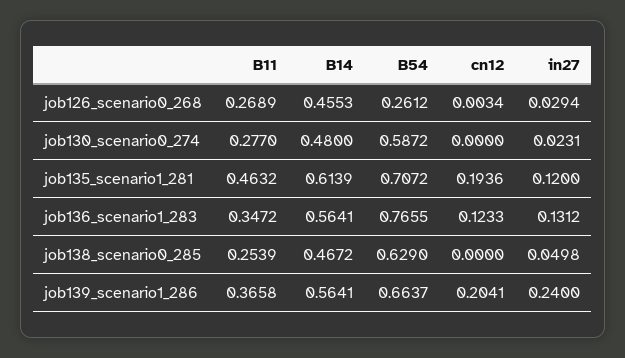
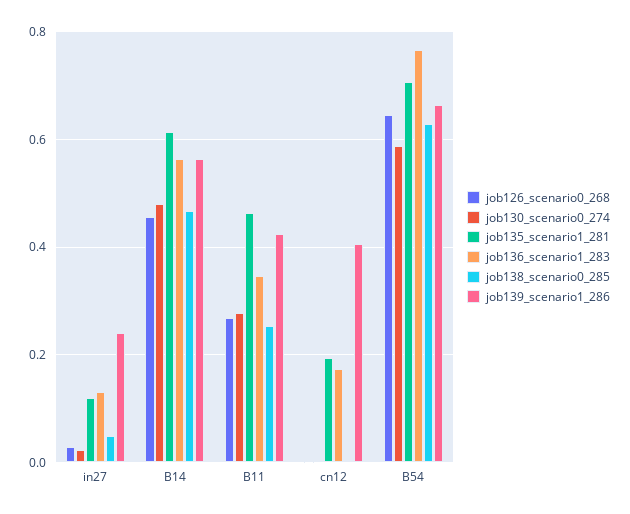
  {
    "job126_scenario0_268": {
      "B11": 0.2689,
      "B14": 0.4553,
-     "B54": 0.2612,
+     "B54": 0.64,
      "cn12": 0.0034,
      "in27": 0.0294
    },
    "job130_scenario0_274": {
      "B11": 0.277,
      "B14": 0.48,
      "B54": 0.5872,
      "cn12": 0,
      "in27": 0.0231
    },
    "job135_scenario1_281": {
      "B11": 0.4632,
      "B14": 0.6139,
      "B54": 0.7072,
      "cn12": 0.1936,
      "in27": 0.12
    },
    "job136_scenario1_283": {
      "B11": 0.3472,
      "B14": 0.5641,
      "B54": 0.7655,
-     "cn12": 0.1233,
+     "cn12": 0.18,
      "in27": 0.1312
    },
    "job138_scenario0_285": {
      "B11": 0.2539,
      "B14": 0.4672,
      "B54": 0.629,
      "cn12": 0,
      "in27": 0.0498
    },
    "job139_scenario1_286": {
-     "B11": 0.3658,
+     "B11": 0.42,
      "B14": 0.5641,
      "B54": 0.6637,
-     "cn12": 0.2041,
+     "cn12": 0.4,
      "in27": 0.24
    }
  }

